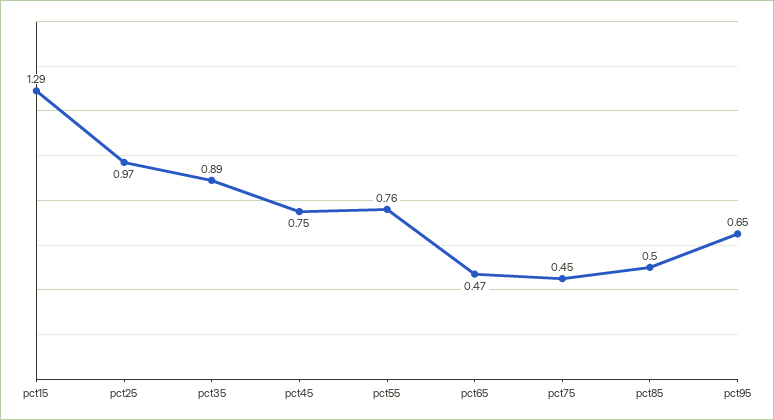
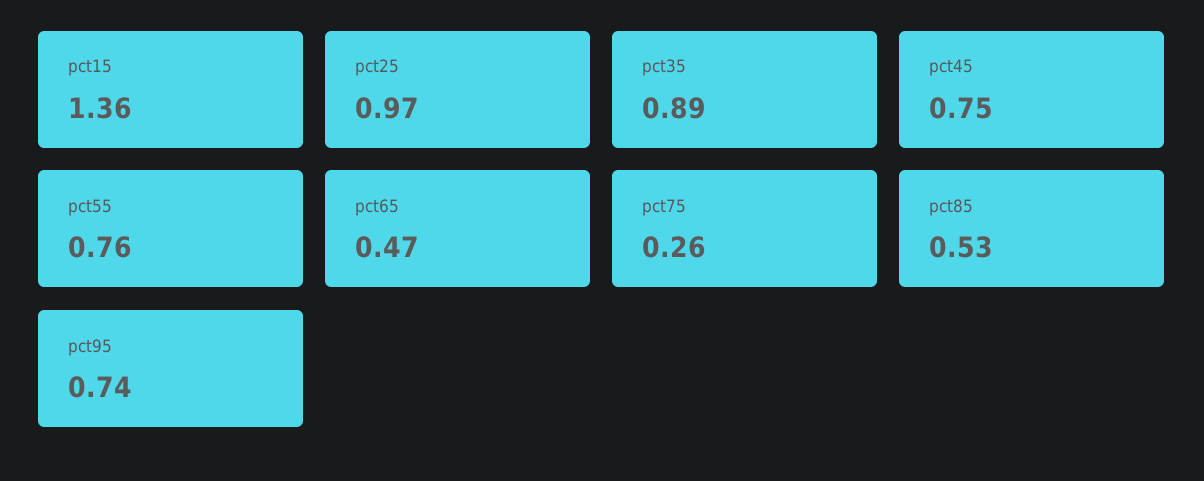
  {
-   "pct15": 1.29,
+   "pct15": 1.36,
    "pct25": 0.97,
    "pct35": 0.89,
    "pct45": 0.75,
    "pct55": 0.76,
    "pct65": 0.47,
-   "pct75": 0.45,
+   "pct75": 0.26,
-   "pct85": 0.5,
+   "pct85": 0.53,
-   "pct95": 0.65
+   "pct95": 0.74
  }

